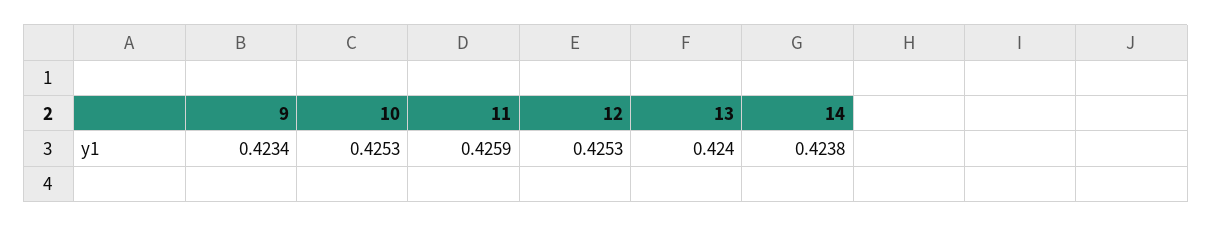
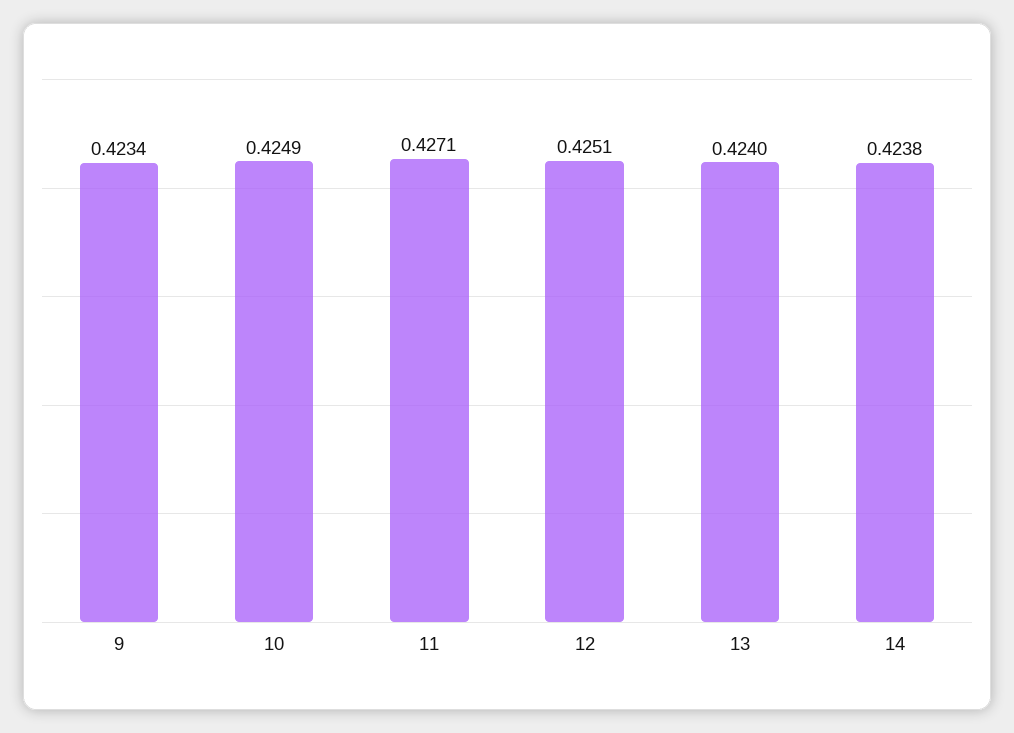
  {
    "9": 0.4234,
-   "10": 0.4253,
+   "10": 0.4249,
-   "11": 0.4259,
+   "11": 0.4271,
-   "12": 0.4253,
+   "12": 0.4251,
    "13": 0.424,
    "14": 0.4238
  }

